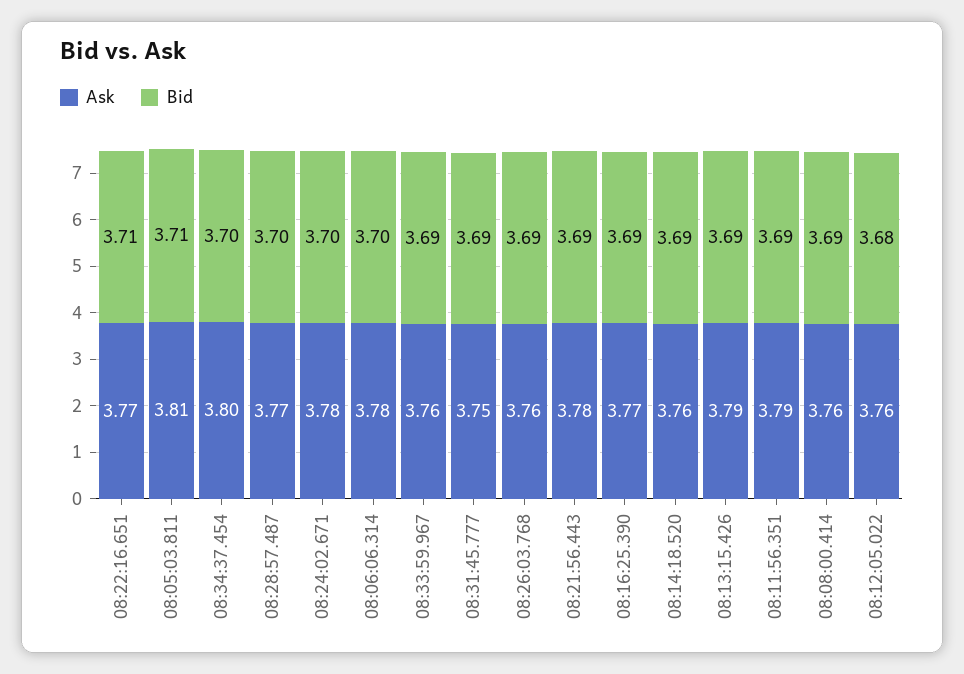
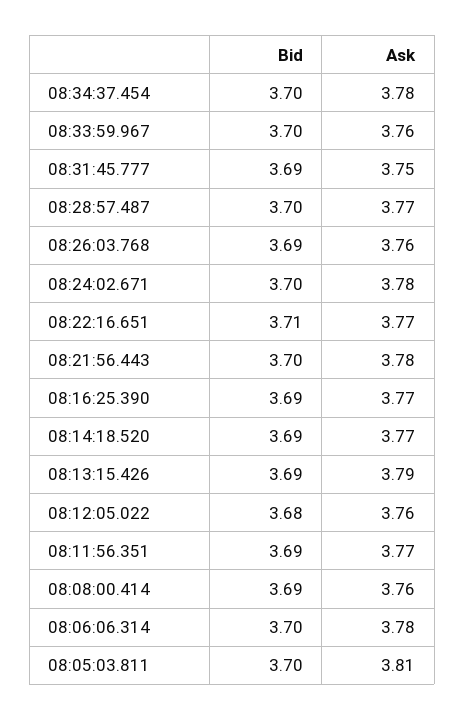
  {
    "Ask": {
      "08:22:16.651": 3.77,
      "08:05:03.811": 3.81,
-     "08:34:37.454": 3.8,
+     "08:34:37.454": 3.78,
      "08:28:57.487": 3.77,
      "08:24:02.671": 3.78,
      "08:06:06.314": 3.78,
      "08:33:59.967": 3.76,
      "08:31:45.777": 3.75,
      "08:26:03.768": 3.76,
      "08:21:56.443": 3.78,
      "08:16:25.390": 3.77,
-     "08:14:18.520": 3.76,
+     "08:14:18.520": 3.77,
      "08:13:15.426": 3.79,
-     "08:11:56.351": 3.79,
+     "08:11:56.351": 3.77,
      "08:08:00.414": 3.76,
      "08:12:05.022": 3.76
    },
    "Bid": {
      "08:22:16.651": 3.71,
-     "08:05:03.811": 3.71,
+     "08:05:03.811": 3.7,
      "08:34:37.454": 3.7,
      "08:28:57.487": 3.7,
      "08:24:02.671": 3.7,
      "08:06:06.314": 3.7,
-     "08:33:59.967": 3.69,
+     "08:33:59.967": 3.7,
      "08:31:45.777": 3.69,
      "08:26:03.768": 3.69,
-     "08:21:56.443": 3.69,
+     "08:21:56.443": 3.7,
      "08:16:25.390": 3.69,
      "08:14:18.520": 3.69,
      "08:13:15.426": 3.69,
      "08:11:56.351": 3.69,
      "08:08:00.414": 3.69,
      "08:12:05.022": 3.68
    }
  }

